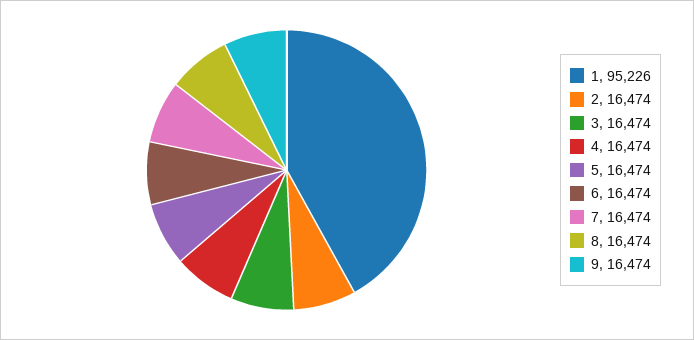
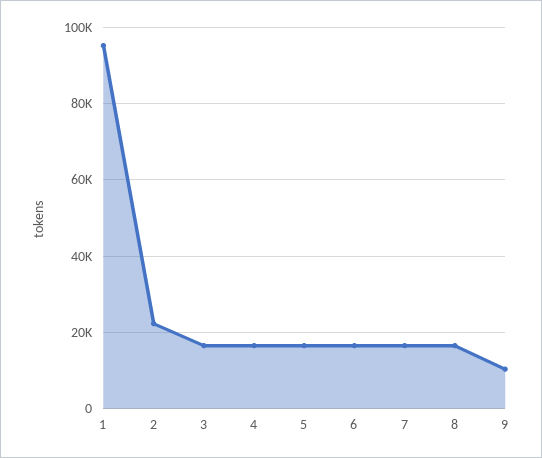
  {
    "1": 95226,
-   "2": 16474,
+   "2": 22000,
    "3": 16474,
    "4": 16474,
    "5": 16474,
    "6": 16474,
    "7": 16474,
    "8": 16474,
-   "9": 16474
+   "9": 10000
  }

